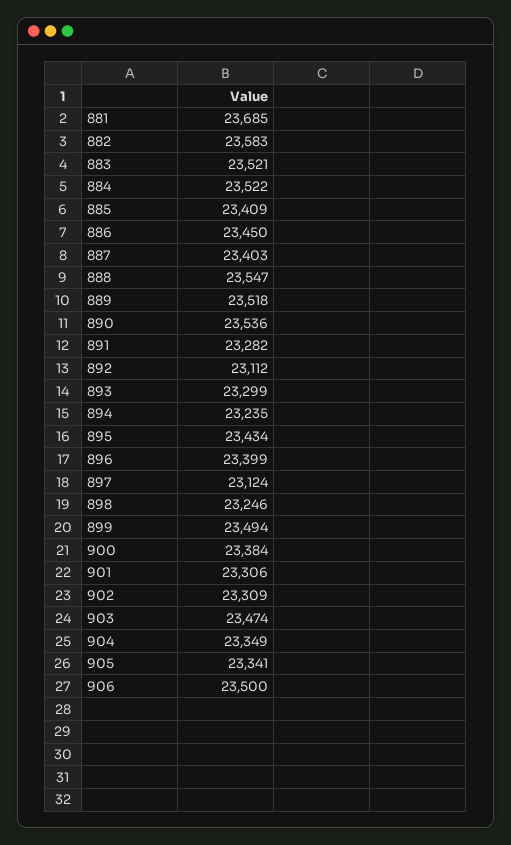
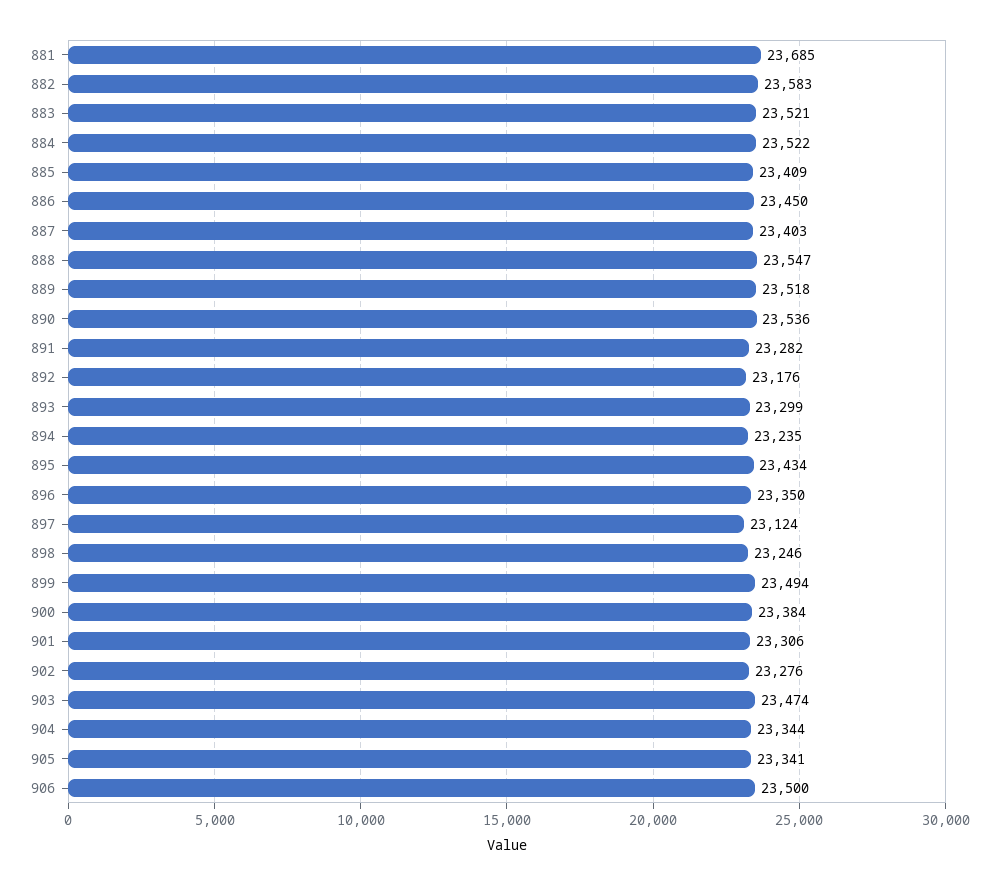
  {
    "881": 23685,
    "882": 23583,
    "883": 23521,
    "884": 23522,
    "885": 23409,
    "886": 23450,
    "887": 23403,
    "888": 23547,
    "889": 23518,
    "890": 23536,
    "891": 23282,
-   "892": 23112,
+   "892": 23176,
    "893": 23299,
    "894": 23235,
    "895": 23434,
-   "896": 23399,
+   "896": 23350,
    "897": 23124,
    "898": 23246,
    "899": 23494,
    "900": 23384,
    "901": 23306,
-   "902": 23309,
+   "902": 23276,
    "903": 23474,
-   "904": 23349,
+   "904": 23344,
    "905": 23341,
    "906": 23500
  }

